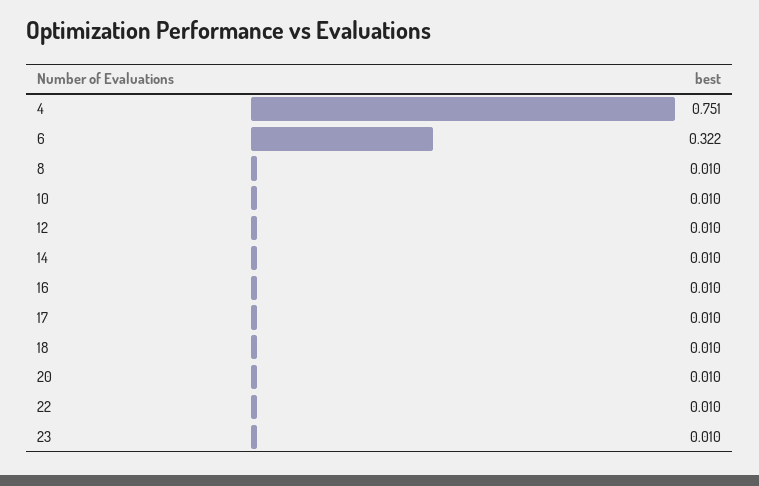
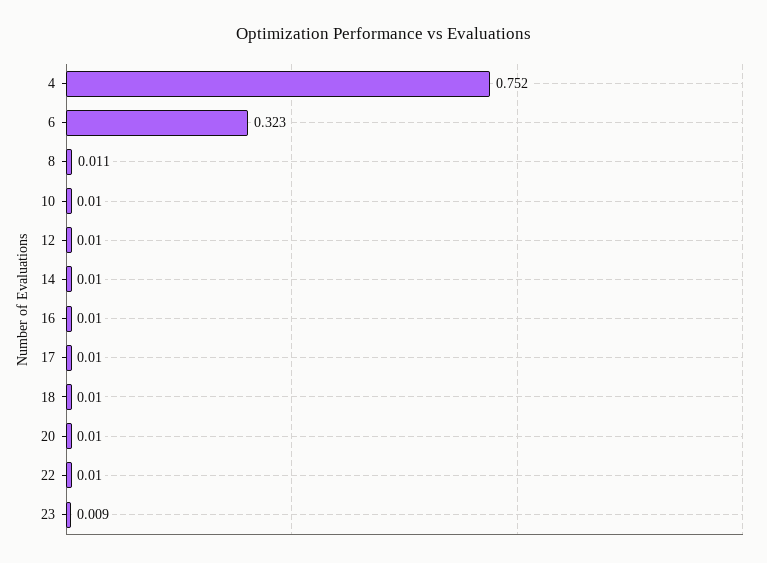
  {
-   "4": 0.751,
+   "4": 0.752,
-   "6": 0.322,
+   "6": 0.323,
-   "8": 0.01,
+   "8": 0.011,
    "10": 0.01,
    "12": 0.01,
    "14": 0.01,
    "16": 0.01,
    "17": 0.01,
    "18": 0.01,
    "20": 0.01,
    "22": 0.01,
-   "23": 0.01
+   "23": 0.009
  }

